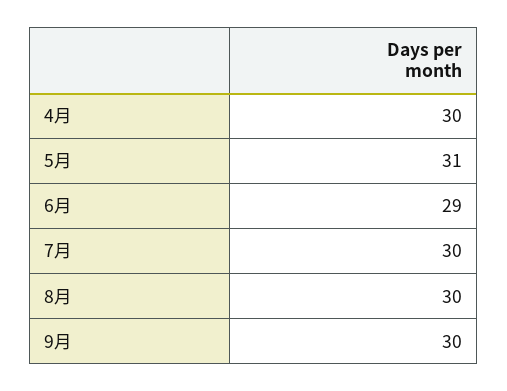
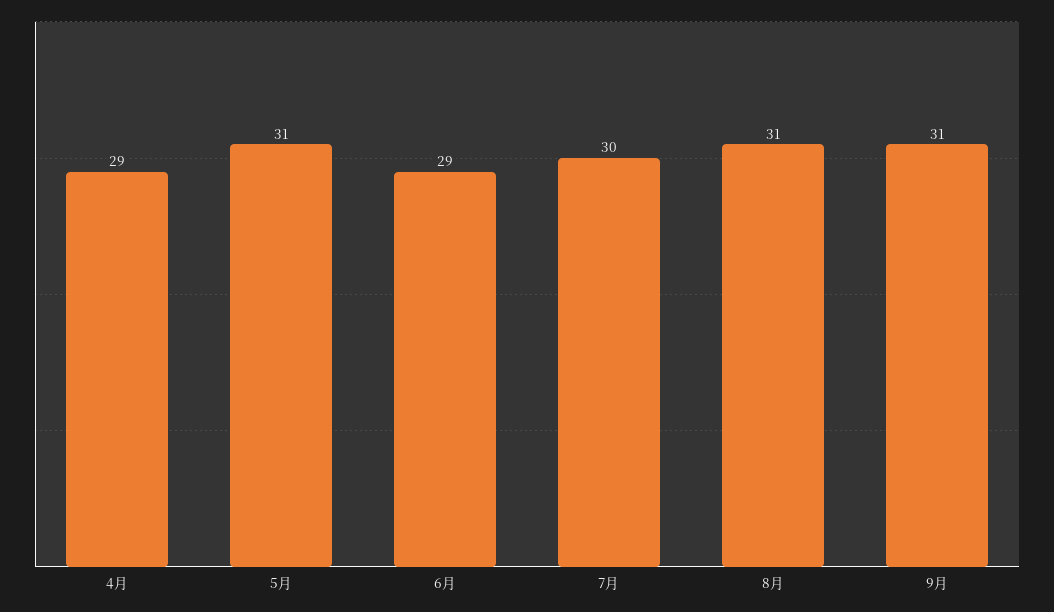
  {
-   "4月": 30,
+   "4月": 29,
    "5月": 31,
    "6月": 29,
    "7月": 30,
-   "8月": 30,
+   "8月": 31,
-   "9月": 30
+   "9月": 31
  }

